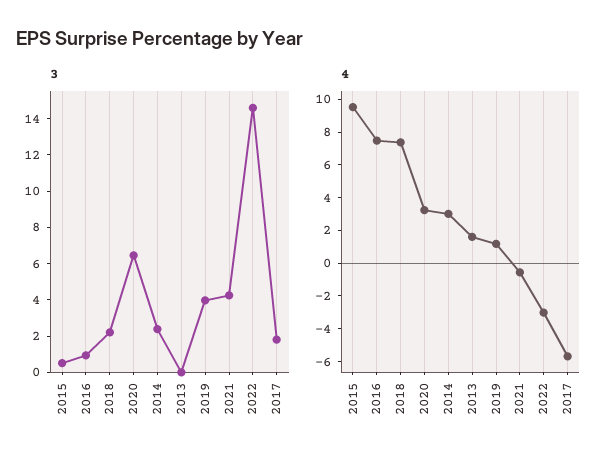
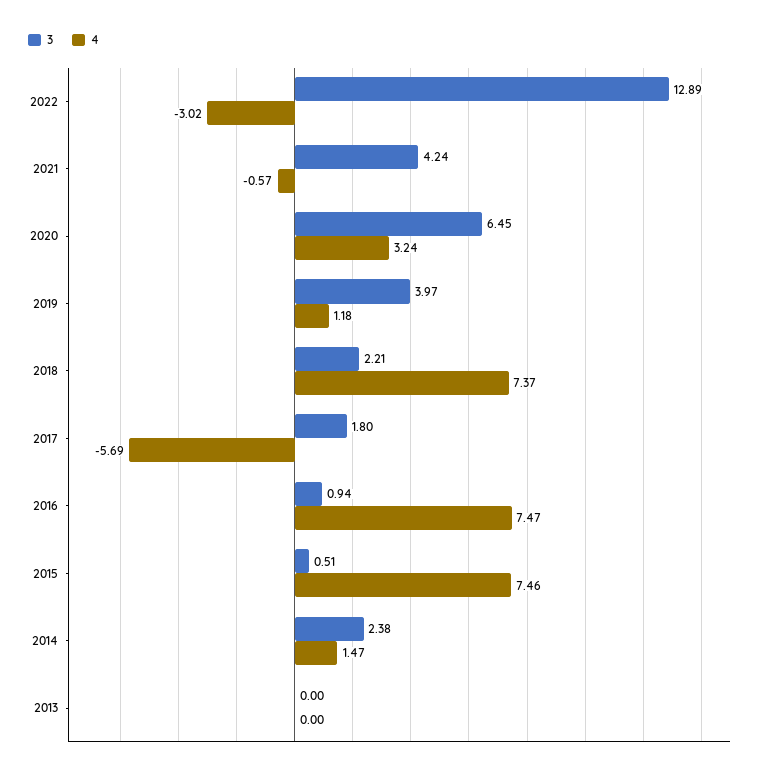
  {
    "3": {
      "2015": 0.51,
      "2016": 0.94,
      "2018": 2.21,
      "2020": 6.45,
      "2014": 2.38,
      "2013": 0,
      "2019": 3.97,
      "2021": 4.24,
-     "2022": 14.5,
+     "2022": 12.89,
      "2017": 1.8
    },
    "4": {
-     "2015": 9.5,
+     "2015": 7.46,
      "2016": 7.47,
      "2018": 7.37,
      "2020": 3.24,
-     "2014": 3,
+     "2014": 1.47,
-     "2013": 1.5,
+     "2013": 0,
      "2019": 1.18,
      "2021": -0.57,
      "2022": -3.02,
      "2017": -5.69
    }
  }

